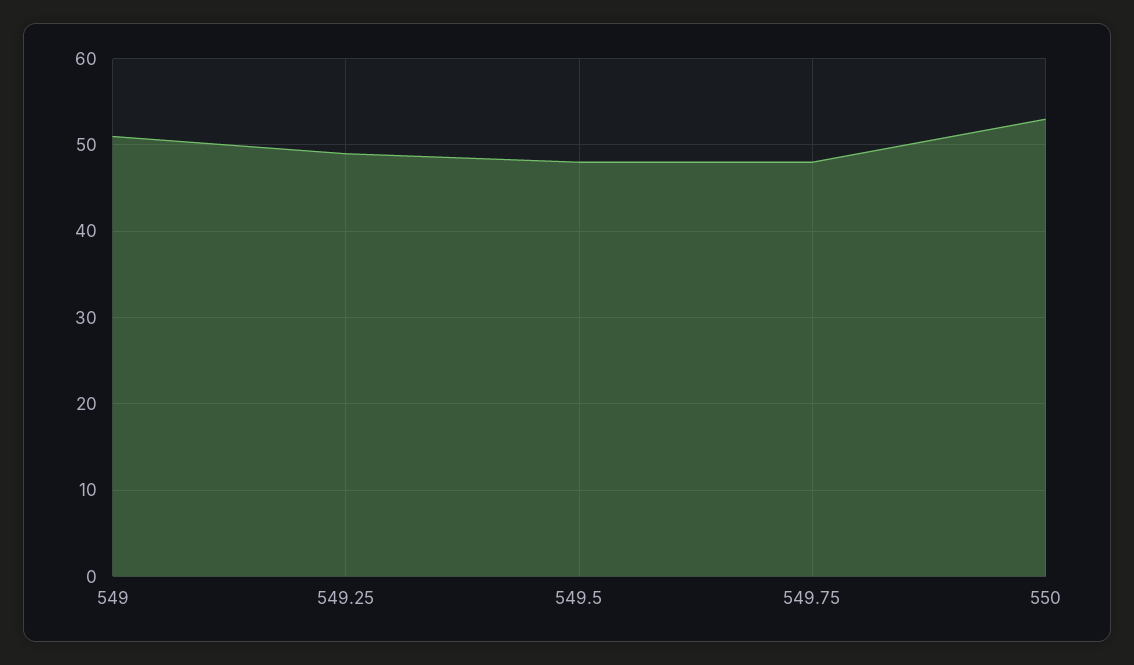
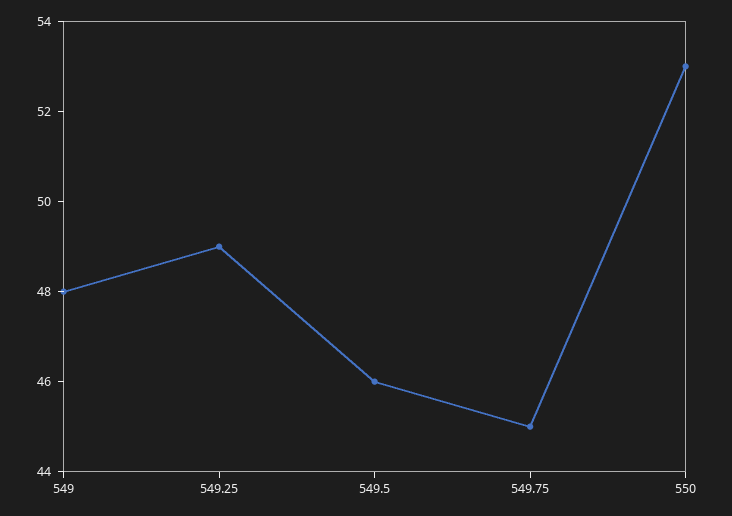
  {
-   "549": 51,
+   "549": 48,
    "549.25": 49,
-   "549.5": 48,
+   "549.5": 46,
-   "549.75": 48,
+   "549.75": 45,
    "550": 53
  }

